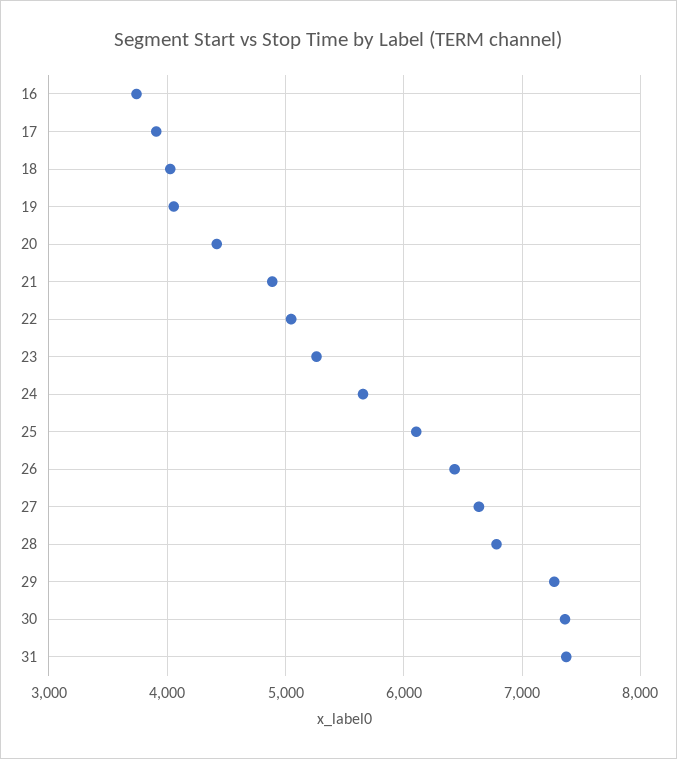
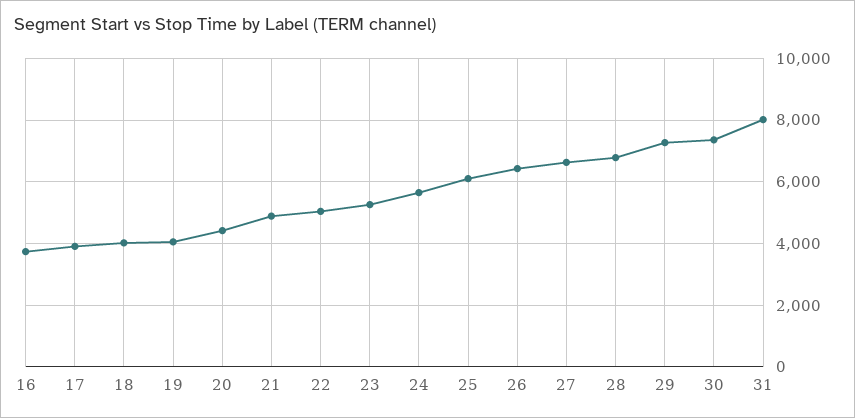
  {
    "16": 3700,
    "17": 3900,
    "18": 4000,
    "19": 4100,
    "20": 4400,
    "21": 4900,
    "22": 5000,
    "23": 5300,
    "24": 5700,
    "25": 6100,
    "26": 6400,
    "27": 6600,
    "28": 6800,
    "29": 7300,
    "30": 7400,
-   "31": 7400
+   "31": 8000
  }

